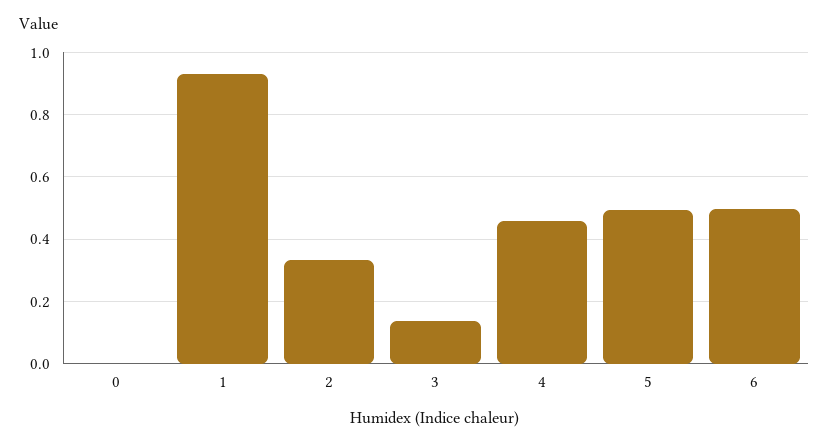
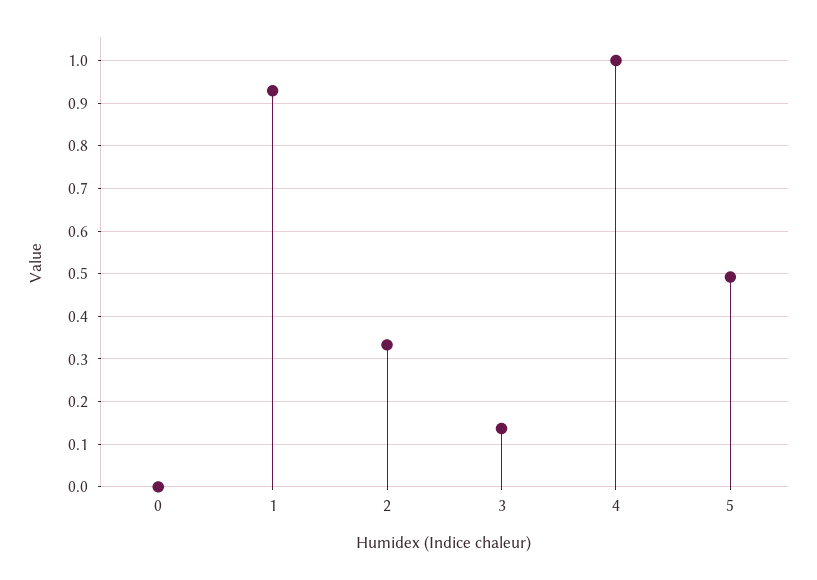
  {
    "0": 0,
    "1": 0.92,
    "2": 0.34,
    "3": 0.14,
-   "4": 0.46,
+   "4": 1,
-   "5": 0.5,
+   "5": 0.5
-   "6": 0.5
  }

